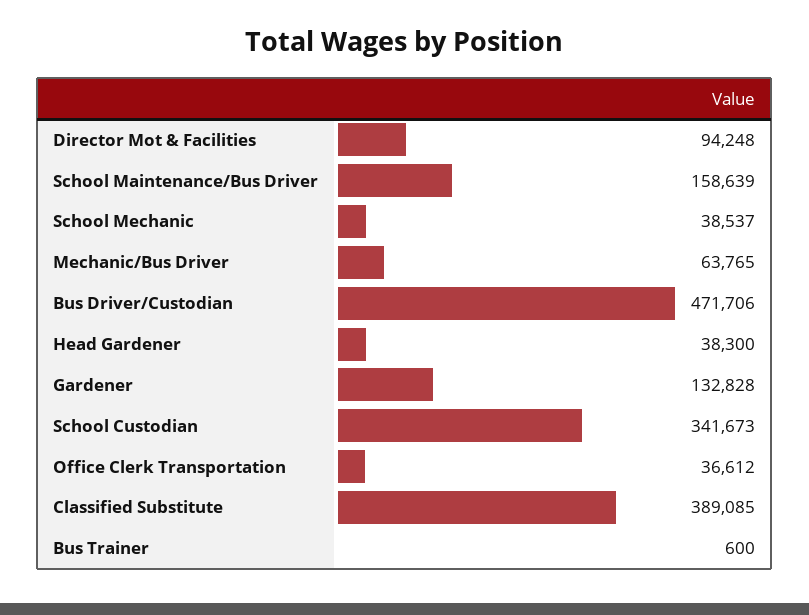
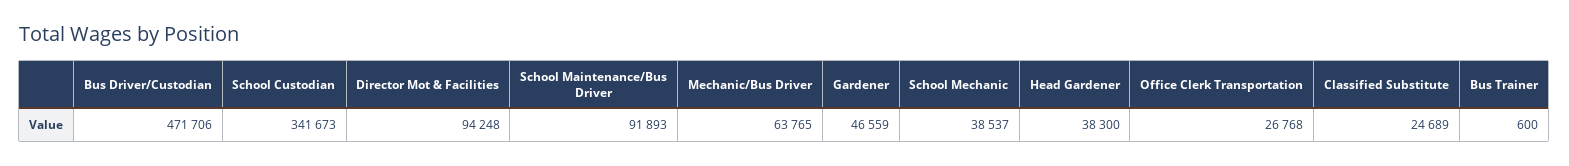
  {
    "Director Mot & Facilities": 94248,
-   "School Maintenance/Bus Driver": 158639,
+   "School Maintenance/Bus Driver": 91893,
    "School Mechanic": 38537,
    "Mechanic/Bus Driver": 63765,
    "Bus Driver/Custodian": 471706,
    "Head Gardener": 38300,
-   "Gardener": 132828,
+   "Gardener": 46559,
    "School Custodian": 341673,
-   "Office Clerk Transportation": 36612,
+   "Office Clerk Transportation": 26768,
-   "Classified Substitute": 389085,
+   "Classified Substitute": 24689,
    "Bus Trainer": 600
  }

